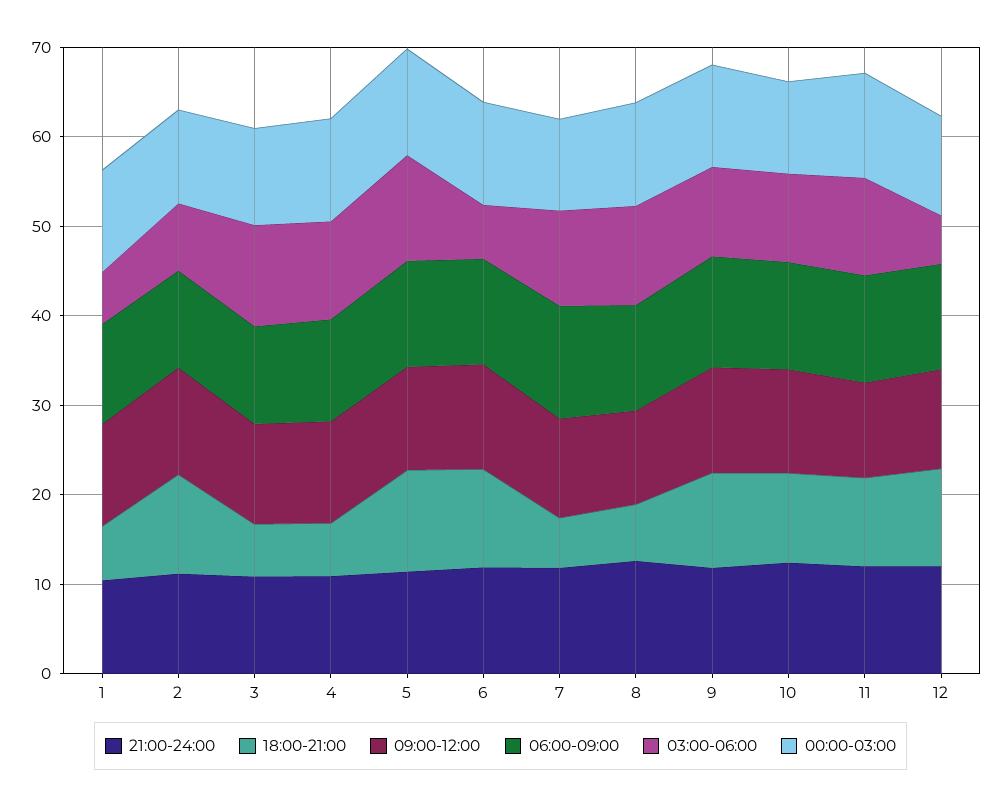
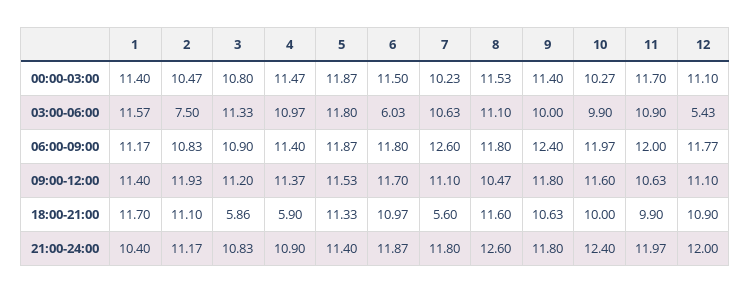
  {
    "21:00-24:00": {
      "1": 10.4,
      "2": 11.17,
      "3": 10.83,
      "4": 10.9,
      "5": 11.4,
      "6": 11.87,
      "7": 11.8,
      "8": 12.6,
      "9": 11.8,
      "10": 12.4,
      "11": 11.97,
      "12": 12
    },
    "18:00-21:00": {
-     "1": 6,
+     "1": 11.7,
      "2": 11.1,
      "3": 5.86,
      "4": 5.9,
      "5": 11.33,
      "6": 10.97,
      "7": 5.6,
-     "8": 6,
+     "8": 11.6,
      "9": 10.63,
      "10": 10,
      "11": 9.9,
      "12": 10.9
    },
    "09:00-12:00": {
      "1": 11.4,
      "2": 11.93,
      "3": 11.2,
      "4": 11.37,
      "5": 11.53,
      "6": 11.7,
      "7": 11.1,
      "8": 10.47,
      "9": 11.8,
      "10": 11.6,
      "11": 10.63,
      "12": 11.1
    },
    "06:00-09:00": {
      "1": 11.17,
      "2": 10.83,
      "3": 10.9,
      "4": 11.4,
      "5": 11.87,
      "6": 11.8,
      "7": 12.6,
      "8": 11.8,
      "9": 12.4,
      "10": 11.97,
      "11": 12,
      "12": 11.77
    },
    "03:00-06:00": {
-     "1": 6,
+     "1": 11.57,
      "2": 7.5,
      "3": 11.33,
      "4": 10.97,
      "5": 11.8,
      "6": 6.03,
      "7": 10.63,
      "8": 11.1,
      "9": 10,
      "10": 9.9,
      "11": 10.9,
      "12": 5.43
    },
    "00:00-03:00": {
      "1": 11.4,
      "2": 10.47,
      "3": 10.8,
      "4": 11.47,
      "5": 11.87,
      "6": 11.5,
      "7": 10.23,
      "8": 11.53,
      "9": 11.4,
      "10": 10.27,
      "11": 11.7,
      "12": 11.1
    }
  }

